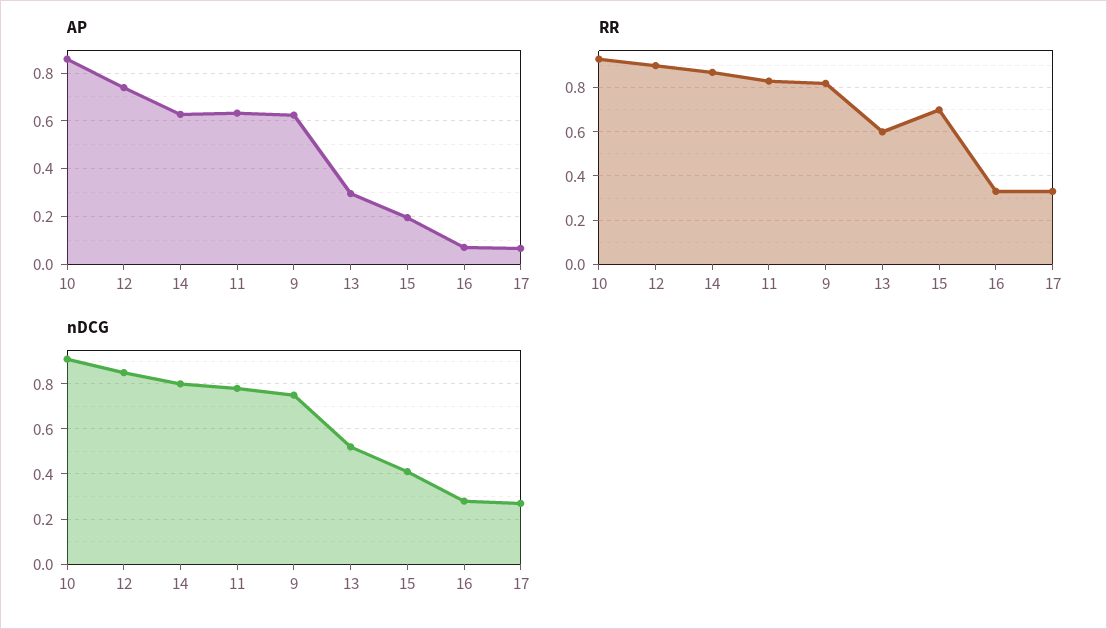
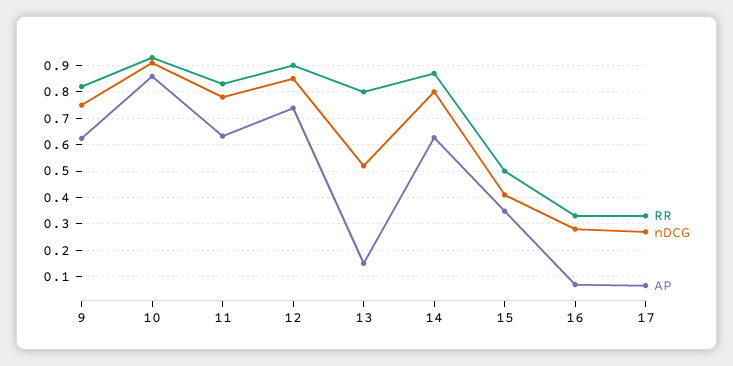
  {
    "AP": {
      "10": 0.85,
      "12": 0.75,
      "14": 0.625,
      "11": 0.625,
      "9": 0.625,
-     "13": 0.3,
+     "13": 0.15,
-     "15": 0.2,
+     "15": 0.35,
      "16": 0.075,
      "17": 0.075
    },
    "RR": {
      "10": 0.925,
      "12": 0.9,
      "14": 0.875,
      "11": 0.825,
      "9": 0.825,
-     "13": 0.6,
+     "13": 0.8,
-     "15": 0.7,
+     "15": 0.5,
      "16": 0.325,
      "17": 0.325
    },
    "nDCG": {
      "10": 0.9,
      "12": 0.85,
      "14": 0.8,
      "11": 0.775,
      "9": 0.75,
      "13": 0.525,
      "15": 0.4,
      "16": 0.275,
      "17": 0.275
    }
  }

